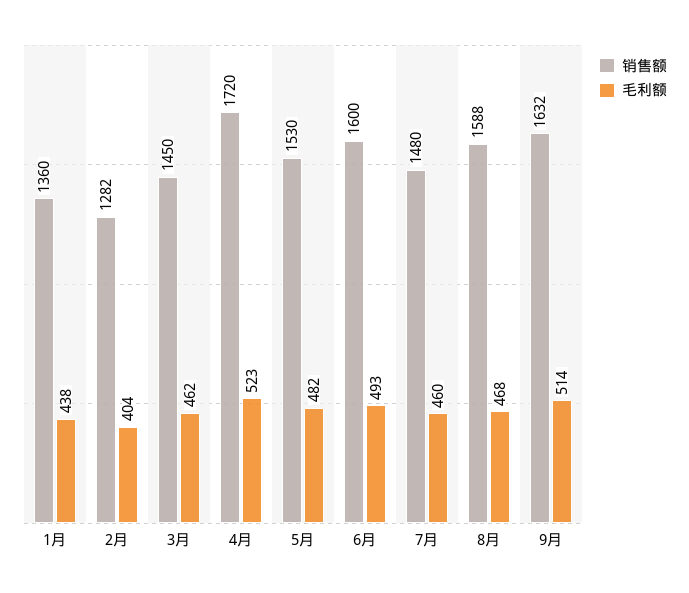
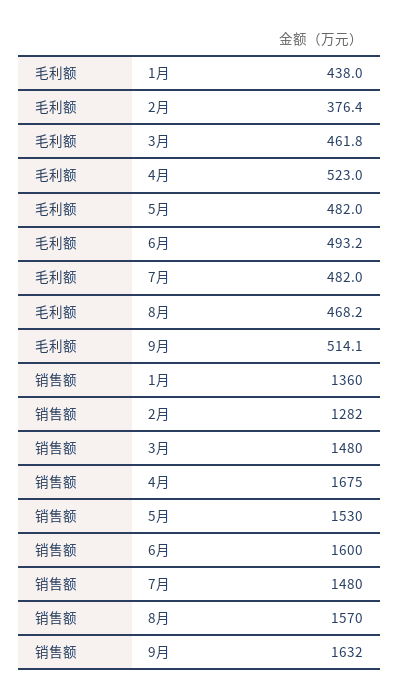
  {
    "销售额": {
      "1月": 1360,
      "2月": 1282,
-     "3月": 1450,
+     "3月": 1480,
-     "4月": 1720,
+     "4月": 1675,
      "5月": 1530,
      "6月": 1600,
      "7月": 1480,
-     "8月": 1588,
+     "8月": 1570,
      "9月": 1632
    },
    "毛利额": {
      "1月": 438,
-     "2月": 404,
+     "2月": 376.4,
      "3月": 461.8,
      "4月": 523,
      "5月": 482,
      "6月": 493.2,
-     "7月": 460,
+     "7月": 482,
      "8月": 468.2,
      "9月": 514.1
    }
  }

